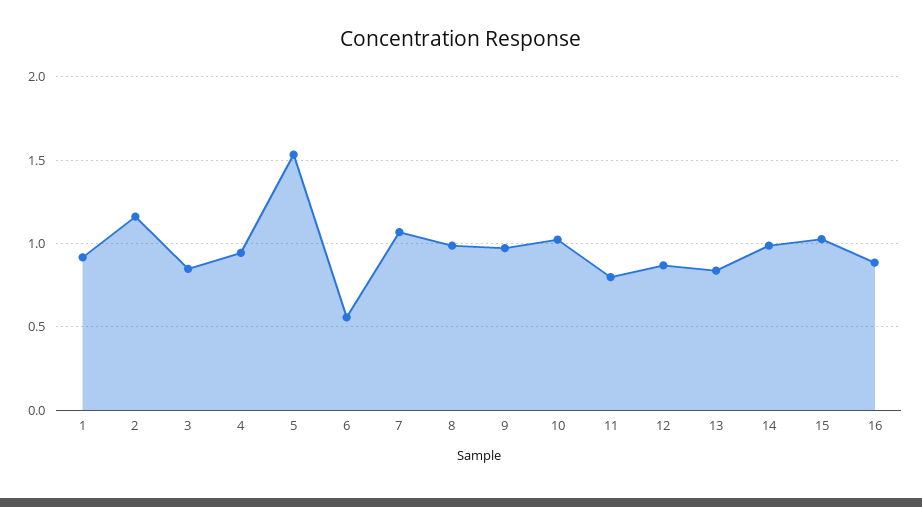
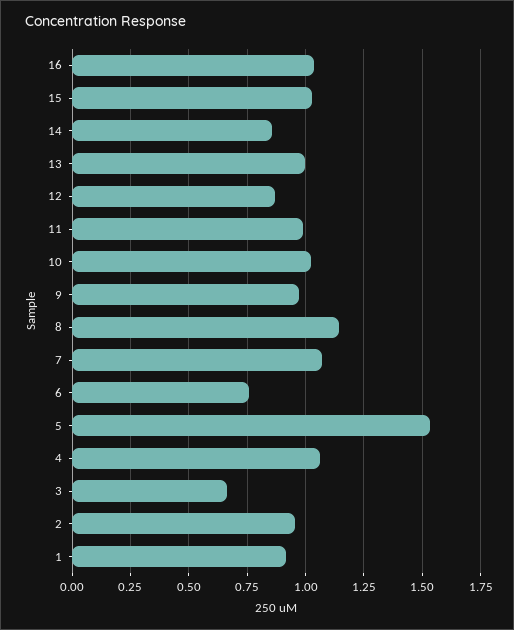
  {
    "1": 0.9,
-   "2": 1.15,
+   "2": 0.95,
-   "3": 0.85,
+   "3": 0.65,
-   "4": 0.95,
+   "4": 1.05,
    "5": 1.55,
-   "6": 0.55,
+   "6": 0.75,
    "7": 1.05,
-   "8": 1,
+   "8": 1.15,
    "9": 0.95,
    "10": 1,
-   "11": 0.8,
+   "11": 1,
    "12": 0.85,
-   "13": 0.85,
+   "13": 1,
-   "14": 1,
+   "14": 0.85,
    "15": 1.05,
-   "16": 0.9
+   "16": 1.05
  }

